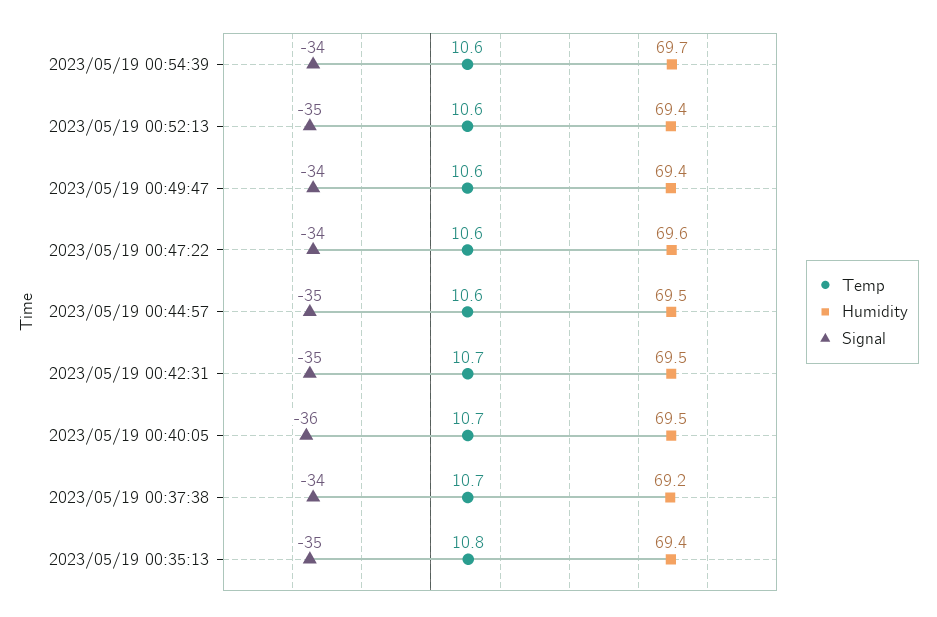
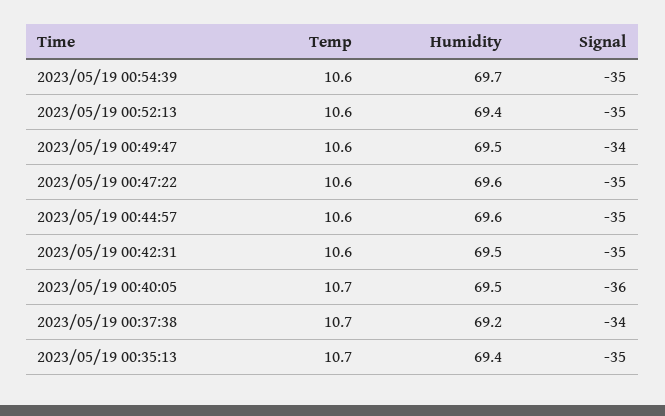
  {
    "Temp": {
      "2023/05/19 00:54:39": 10.6,
      "2023/05/19 00:52:13": 10.6,
      "2023/05/19 00:49:47": 10.6,
      "2023/05/19 00:47:22": 10.6,
      "2023/05/19 00:44:57": 10.6,
-     "2023/05/19 00:42:31": 10.7,
+     "2023/05/19 00:42:31": 10.6,
      "2023/05/19 00:40:05": 10.7,
      "2023/05/19 00:37:38": 10.7,
-     "2023/05/19 00:35:13": 10.8
+     "2023/05/19 00:35:13": 10.7
    },
    "Humidity": {
      "2023/05/19 00:54:39": 69.7,
      "2023/05/19 00:52:13": 69.4,
-     "2023/05/19 00:49:47": 69.4,
+     "2023/05/19 00:49:47": 69.5,
      "2023/05/19 00:47:22": 69.6,
-     "2023/05/19 00:44:57": 69.5,
+     "2023/05/19 00:44:57": 69.6,
      "2023/05/19 00:42:31": 69.5,
      "2023/05/19 00:40:05": 69.5,
      "2023/05/19 00:37:38": 69.2,
      "2023/05/19 00:35:13": 69.4
    },
    "Signal": {
-     "2023/05/19 00:54:39": -34,
+     "2023/05/19 00:54:39": -35,
      "2023/05/19 00:52:13": -35,
      "2023/05/19 00:49:47": -34,
-     "2023/05/19 00:47:22": -34,
+     "2023/05/19 00:47:22": -35,
      "2023/05/19 00:44:57": -35,
      "2023/05/19 00:42:31": -35,
      "2023/05/19 00:40:05": -36,
      "2023/05/19 00:37:38": -34,
      "2023/05/19 00:35:13": -35
    }
  }

